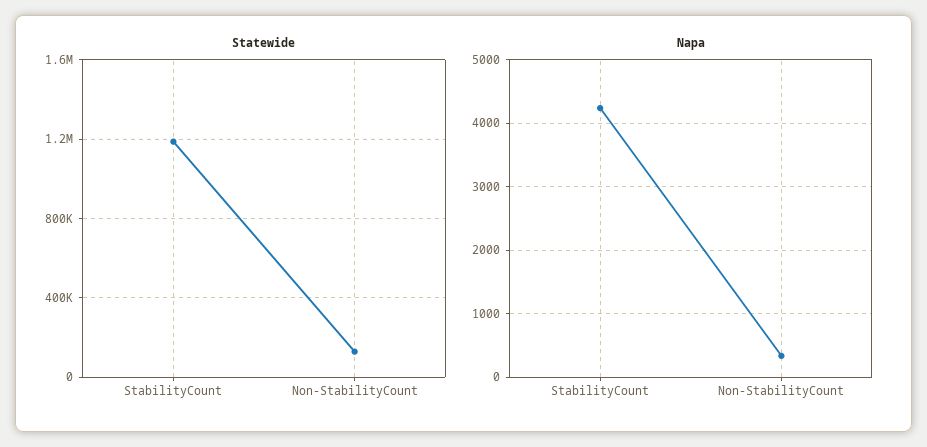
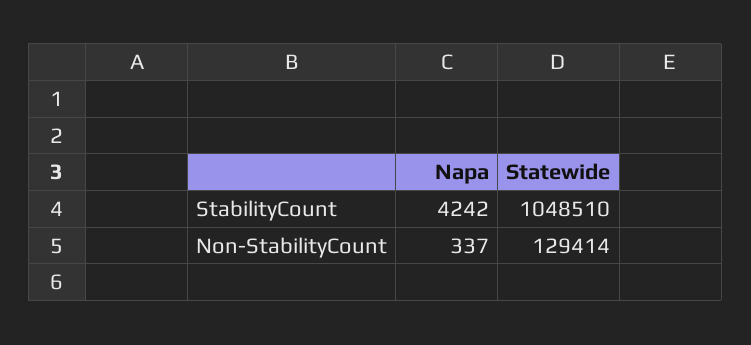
  {
    "Statewide": {
-     "StabilityCount": 1200000,
+     "StabilityCount": 1048510,
      "Non-StabilityCount": 129414
    },
    "Napa": {
      "StabilityCount": 4242,
      "Non-StabilityCount": 337
    }
  }

